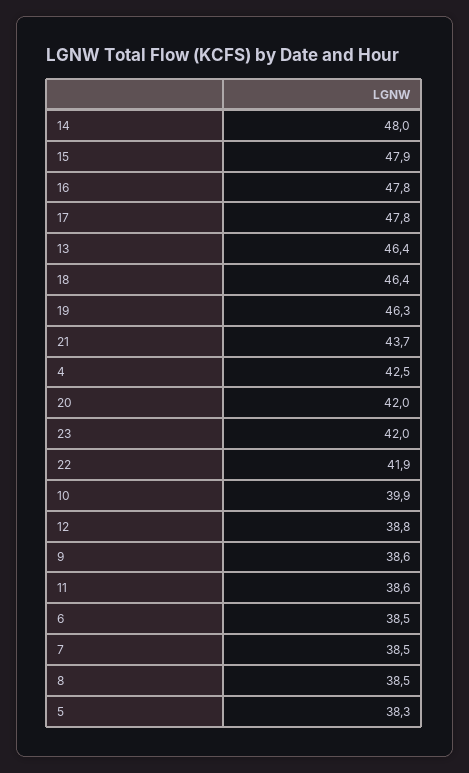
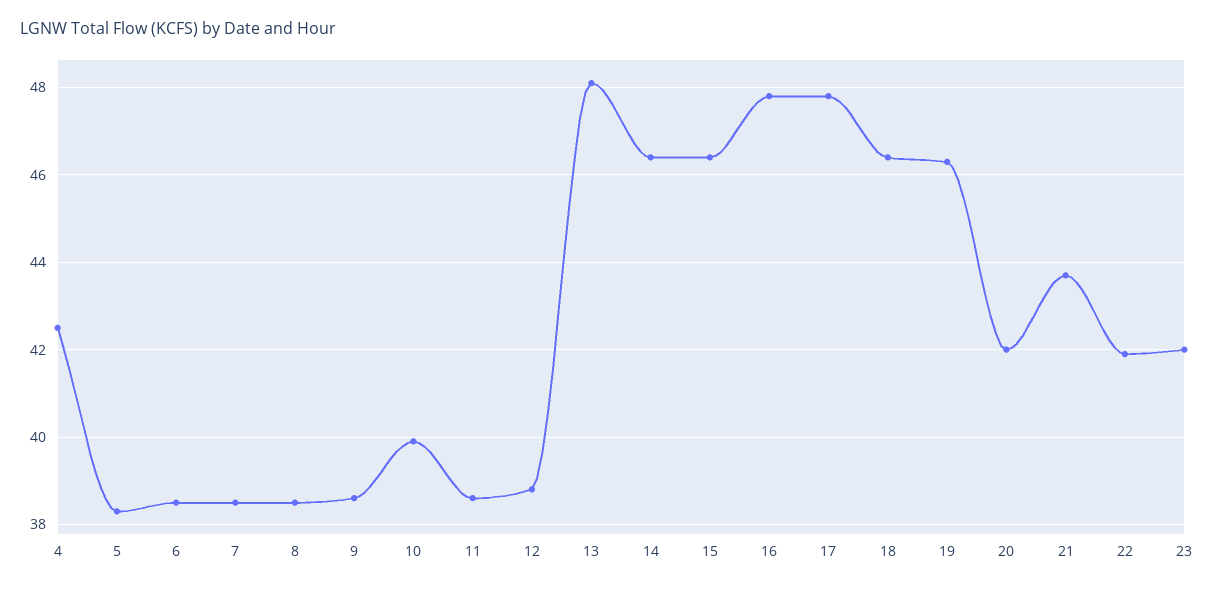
  {
-   "14": 48,
+   "14": 46.5,
-   "15": 47.9,
+   "15": 46.5,
    "16": 47.8,
    "17": 47.8,
-   "13": 46.4,
+   "13": 48,
    "18": 46.4,
    "19": 46.3,
    "21": 43.7,
    "4": 42.5,
    "20": 42,
    "23": 42,
    "22": 41.9,
    "10": 39.9,
    "12": 38.8,
    "9": 38.6,
    "11": 38.6,
    "6": 38.5,
    "7": 38.5,
    "8": 38.5,
    "5": 38.3
  }

